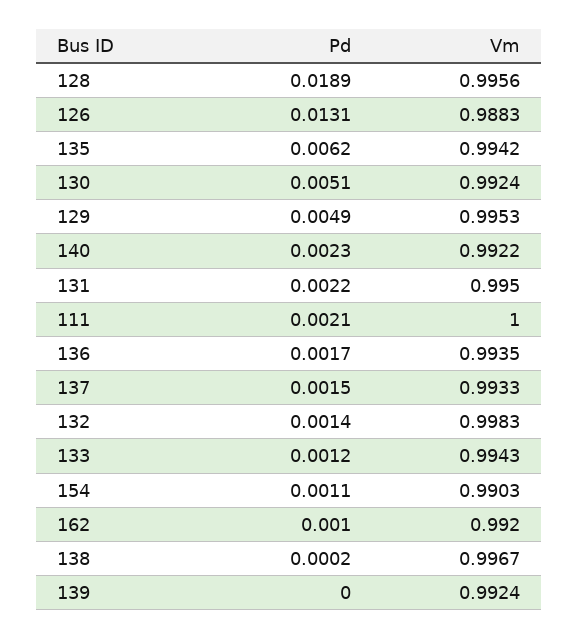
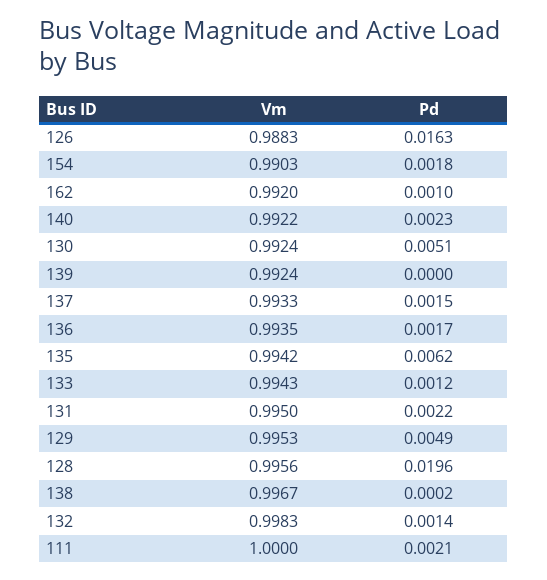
  {
    "Pd": {
-     "128": 0.0189,
+     "128": 0.0196,
-     "126": 0.0131,
+     "126": 0.0163,
      "135": 0.0062,
      "130": 0.0051,
      "129": 0.0049,
      "140": 0.0023,
      "131": 0.0022,
      "111": 0.0021,
      "136": 0.0017,
      "137": 0.0015,
      "132": 0.0014,
      "133": 0.0012,
-     "154": 0.0011,
+     "154": 0.0018,
      "162": 0.001,
      "138": 0.0002,
      "139": 0
    },
    "Vm": {
      "128": 0.9956,
      "126": 0.9883,
      "135": 0.9942,
      "130": 0.9924,
      "129": 0.9953,
      "140": 0.9922,
      "131": 0.995,
      "111": 1,
      "136": 0.9935,
      "137": 0.9933,
      "132": 0.9983,
      "133": 0.9943,
      "154": 0.9903,
      "162": 0.992,
      "138": 0.9967,
      "139": 0.9924
    }
  }

